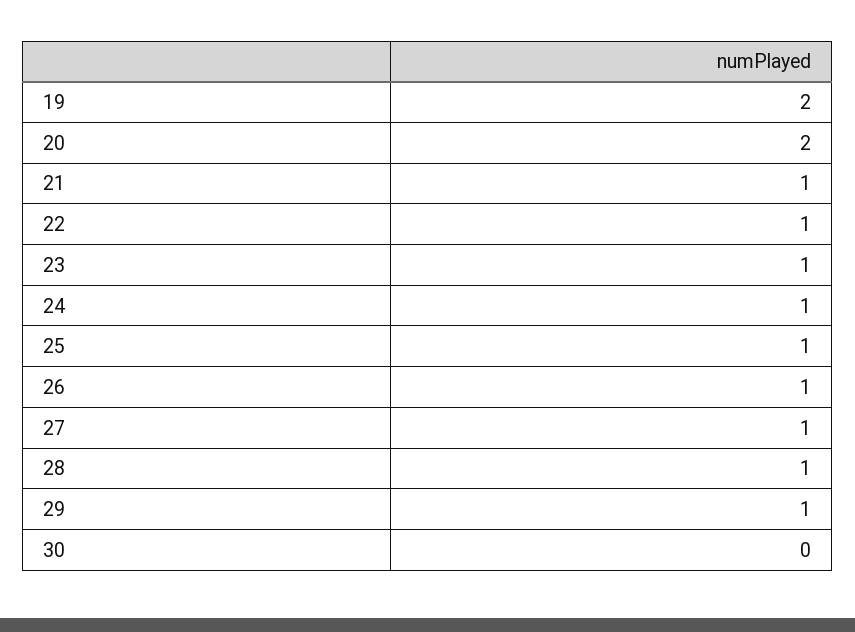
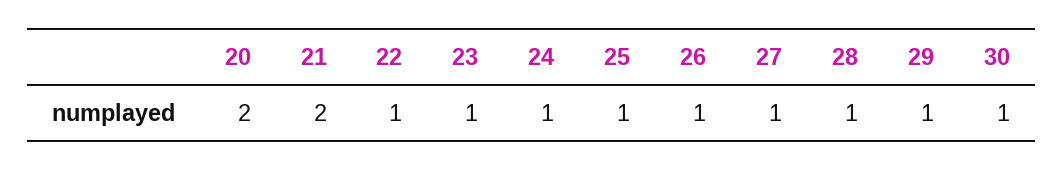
  {
-   "19": 2,
    "20": 2,
-   "21": 1,
+   "21": 2,
    "22": 1,
    "23": 1,
    "24": 1,
    "25": 1,
    "26": 1,
    "27": 1,
    "28": 1,
    "29": 1,
-   "30": 0
+   "30": 1
  }

